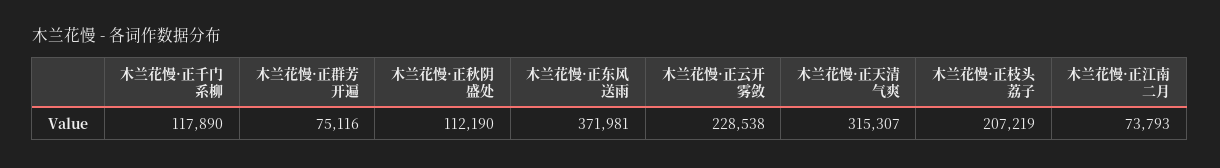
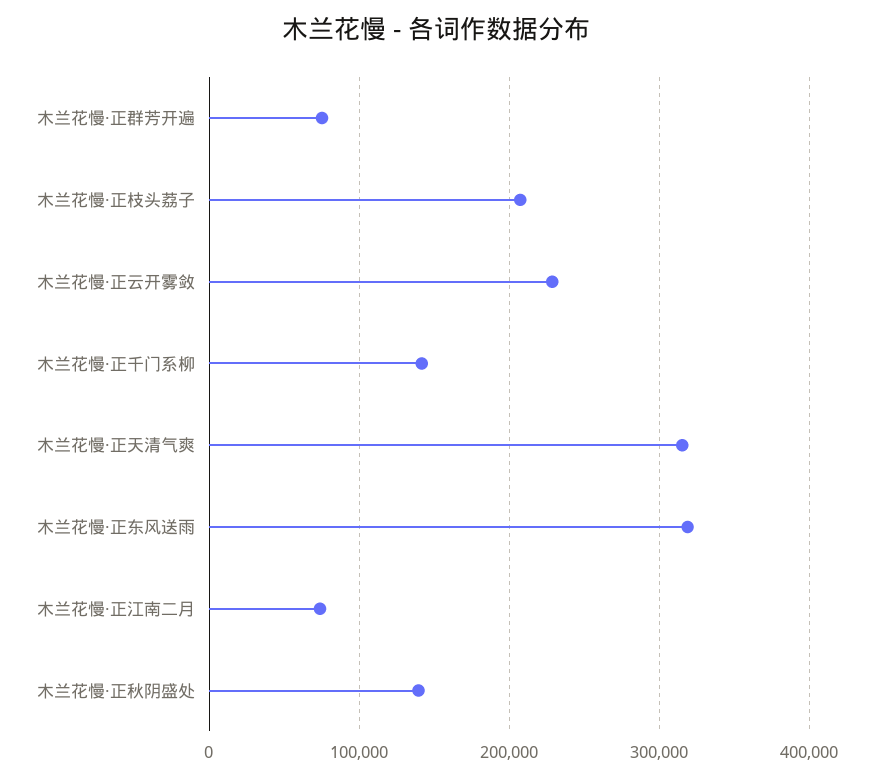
  {
-   "木兰花慢·正千门系柳": 117890,
+   "木兰花慢·正千门系柳": 140000,
    "木兰花慢·正群芳开遍": 75116,
-   "木兰花慢·正秋阴盛处": 112190,
+   "木兰花慢·正秋阴盛处": 140000,
-   "木兰花慢·正东风送雨": 371981,
+   "木兰花慢·正东风送雨": 320000,
    "木兰花慢·正云开雾敛": 228538,
    "木兰花慢·正天清气爽": 315307,
    "木兰花慢·正枝头荔子": 207219,
    "木兰花慢·正江南二月": 73793
  }

